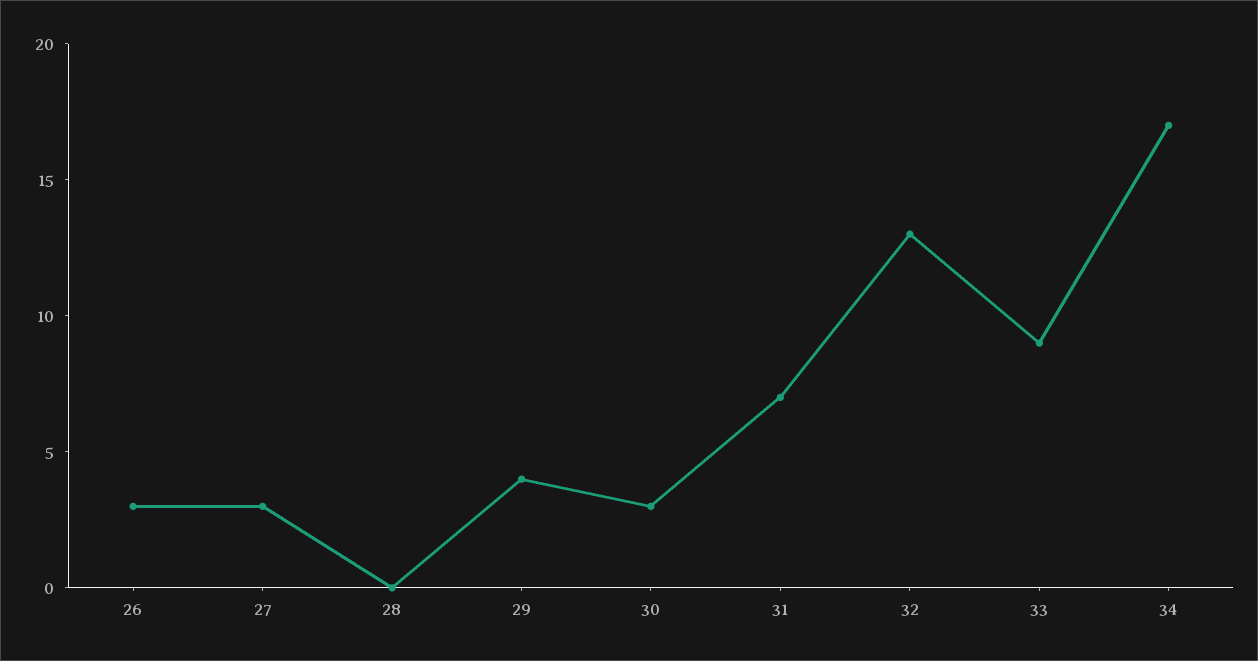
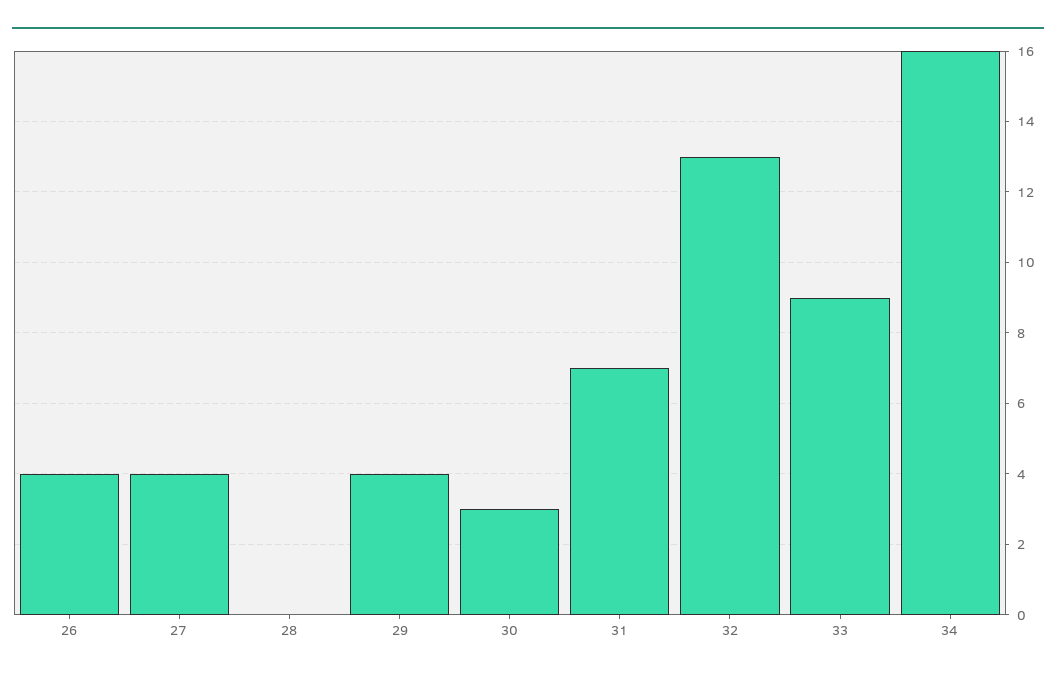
  {
-   "26": 3,
+   "26": 4,
-   "27": 3,
+   "27": 4,
    "28": 0,
    "29": 4,
    "30": 3,
    "31": 7,
    "32": 13,
    "33": 9,
-   "34": 17
+   "34": 16
  }

